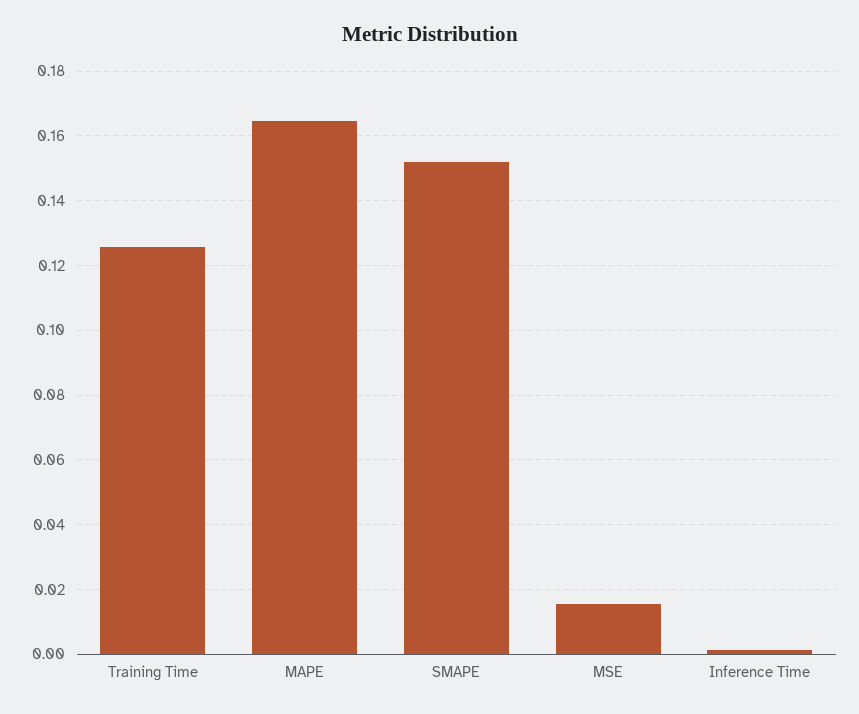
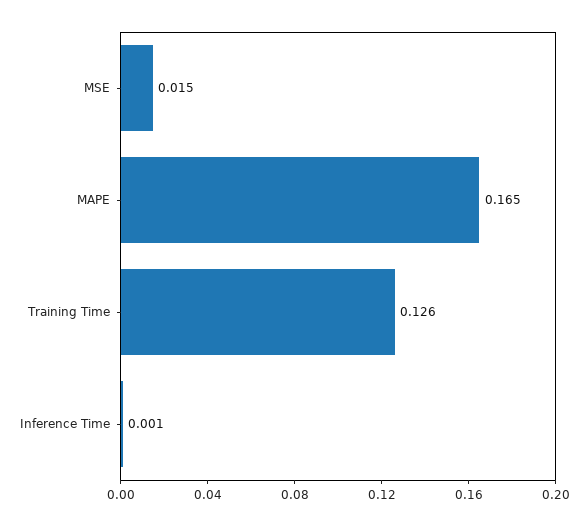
  {
    "Training Time": 0.126,
    "MAPE": 0.165,
-   "SMAPE": 0.152,
    "MSE": 0.015,
    "Inference Time": 0.001
  }

